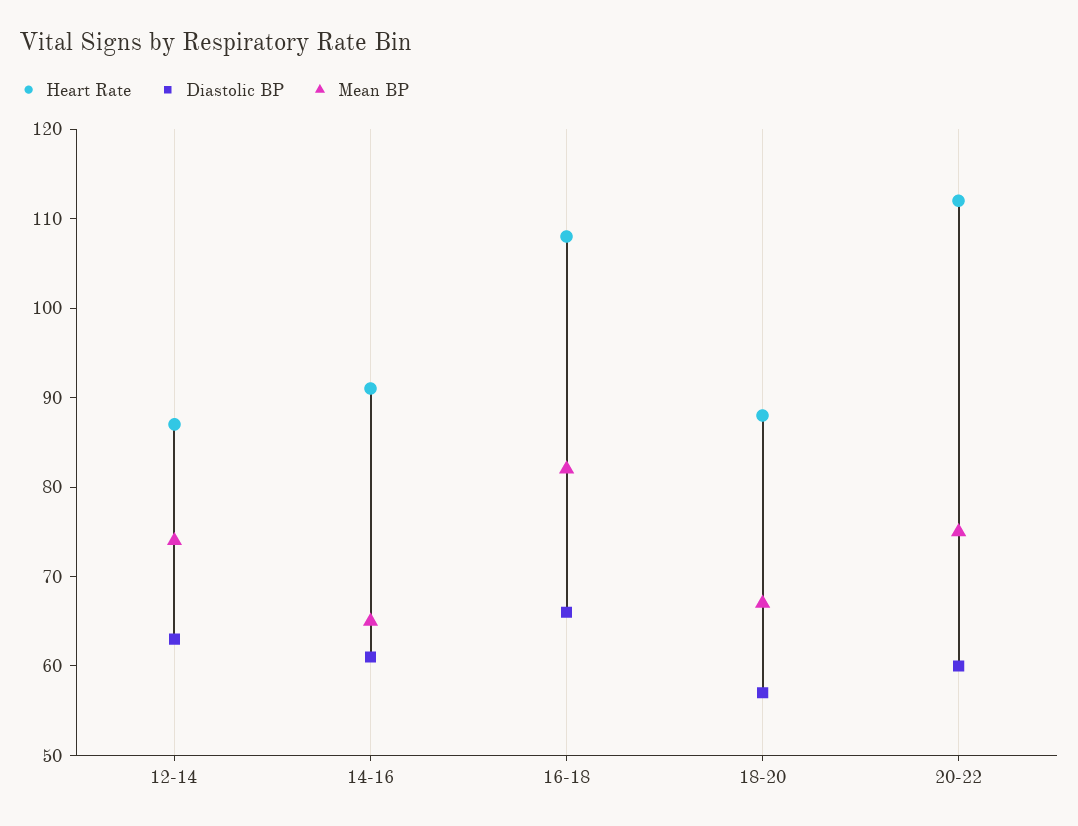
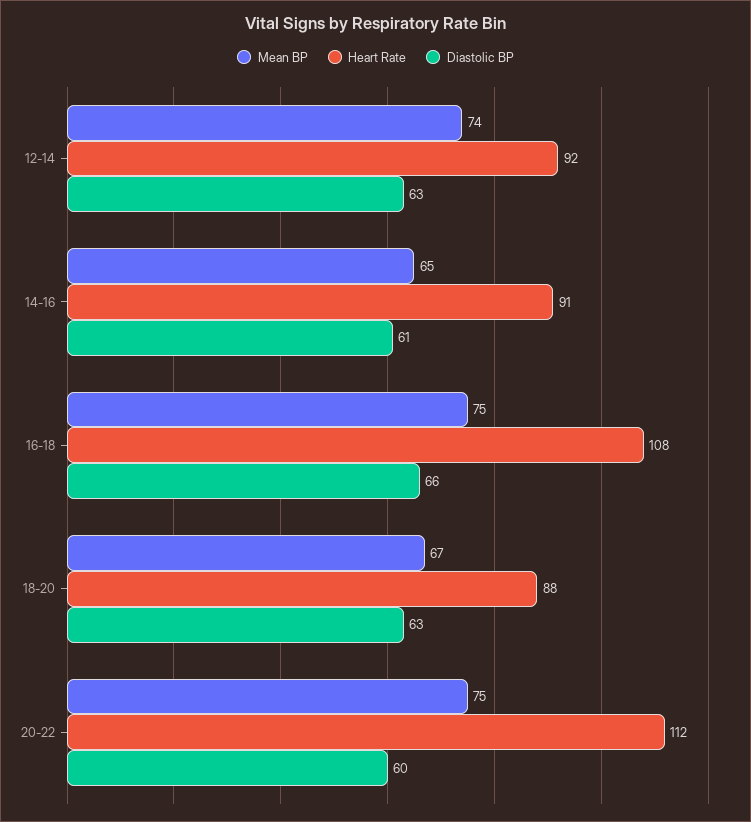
  {
    "Heart Rate": {
-     "12-14": 87,
+     "12-14": 92,
      "14-16": 91,
      "16-18": 108,
      "18-20": 88,
      "20-22": 112
    },
    "Diastolic BP": {
      "12-14": 63,
      "14-16": 61,
      "16-18": 66,
-     "18-20": 57,
+     "18-20": 63,
      "20-22": 60
    },
    "Mean BP": {
      "12-14": 74,
      "14-16": 65,
-     "16-18": 82,
+     "16-18": 75,
      "18-20": 67,
      "20-22": 75
    }
  }

